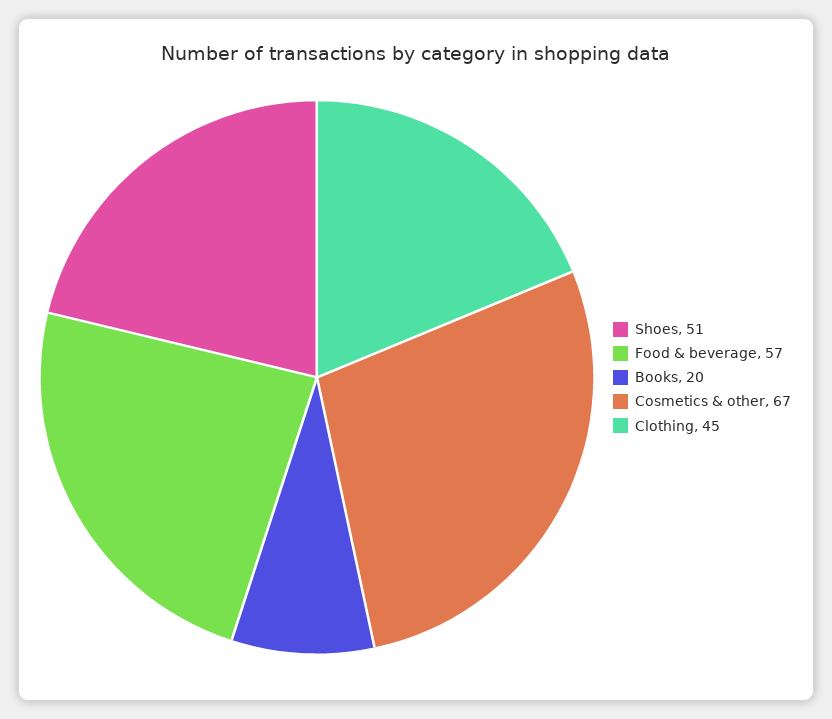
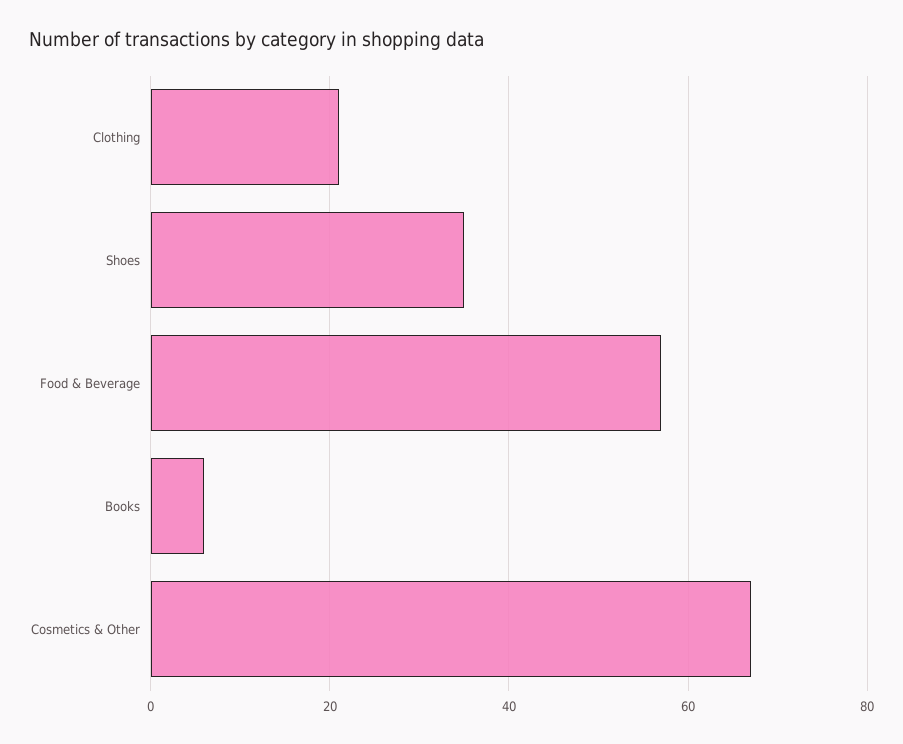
  {
-   "Shoes": 51,
+   "Shoes": 35,
    "Food & beverage": 57,
-   "Books": 20,
+   "Books": 5,
    "Cosmetics & other": 67,
-   "Clothing": 45
+   "Clothing": 20
  }

